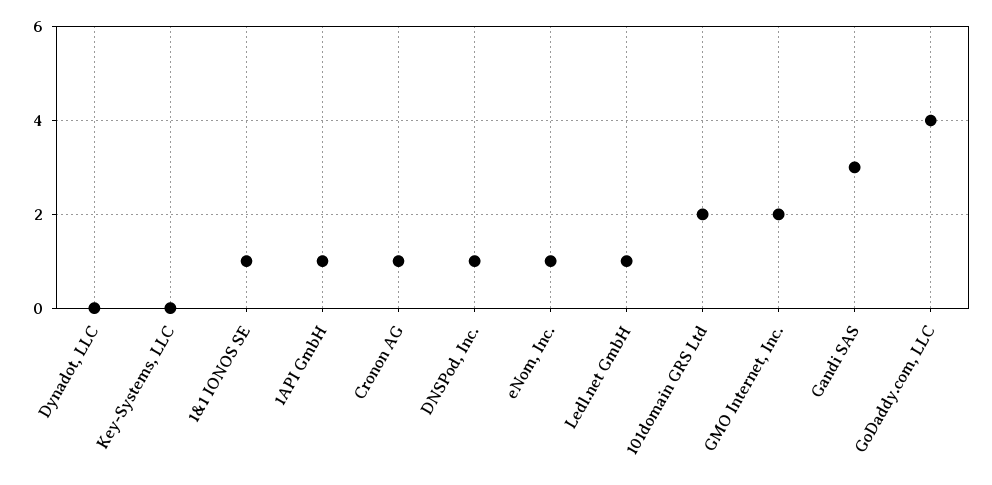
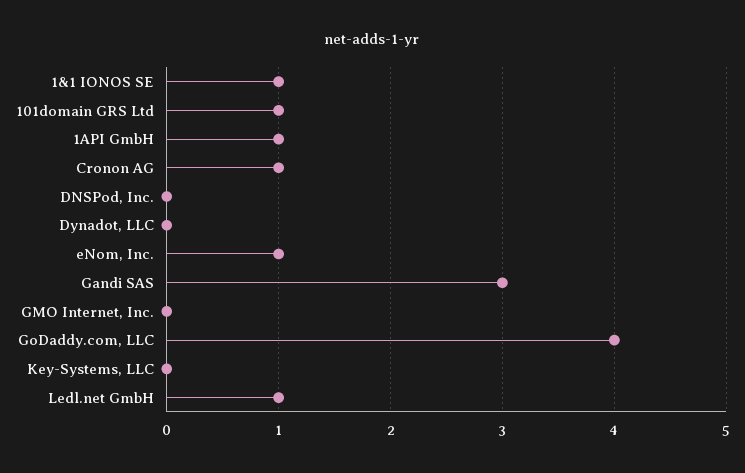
  {
    "Dynadot, LLC": 0,
    "Key-Systems, LLC": 0,
    "1&1 IONOS SE": 1,
    "1API GmbH": 1,
    "Cronon AG": 1,
-   "DNSPod, Inc.": 1,
+   "DNSPod, Inc.": 0,
    "eNom, Inc.": 1,
    "Ledl.net GmbH": 1,
-   "101domain GRS Ltd": 2,
+   "101domain GRS Ltd": 1,
-   "GMO Internet, Inc.": 2,
+   "GMO Internet, Inc.": 0,
    "Gandi SAS": 3,
    "GoDaddy.com, LLC": 4
  }

